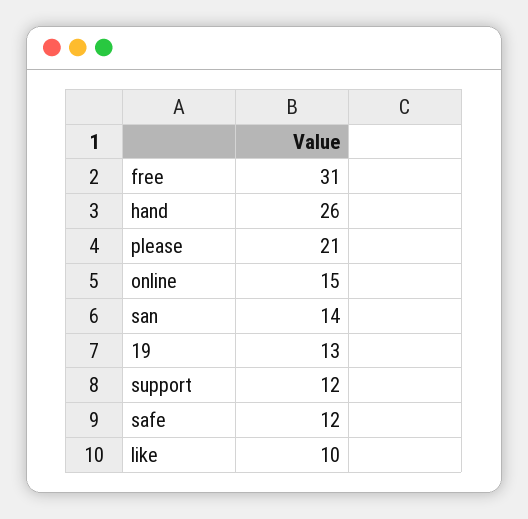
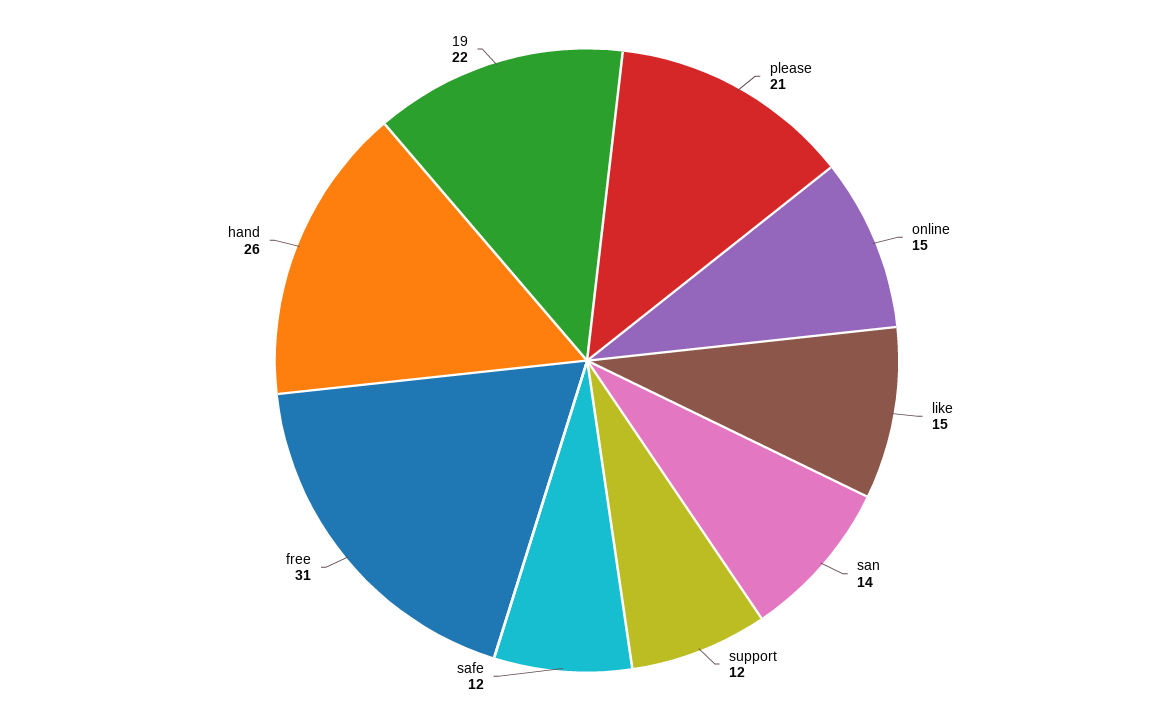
  {
    "free": 31,
    "hand": 26,
    "please": 21,
    "online": 15,
    "san": 14,
-   "19": 13,
+   "19": 22,
    "support": 12,
    "safe": 12,
-   "like": 10
+   "like": 15
  }

